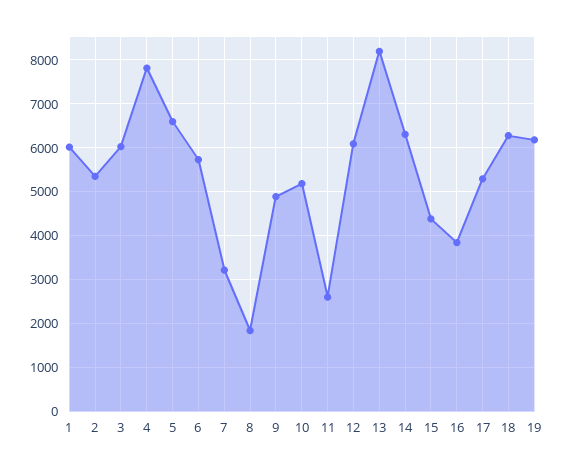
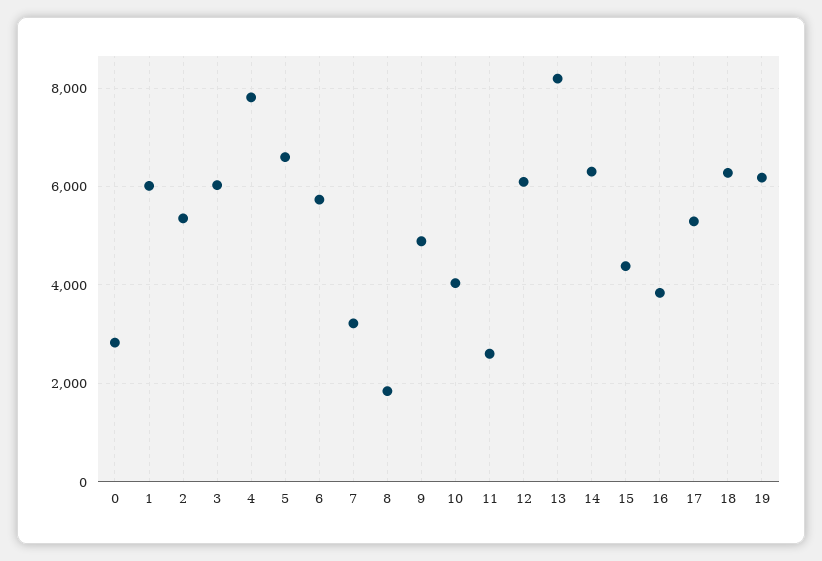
  {
    "1": 6000,
    "2": 5400,
    "3": 6000,
    "4": 7800,
    "5": 6600,
    "6": 5800,
    "7": 3200,
    "8": 1800,
    "9": 4800,
-   "10": 5200,
+   "10": 4000,
    "11": 2600,
    "12": 6000,
    "13": 8200,
    "14": 6400,
    "15": 4400,
    "16": 3800,
    "17": 5200,
    "18": 6200,
-   "19": 6200
+   "19": 6200,
+   "0": 2800
  }

